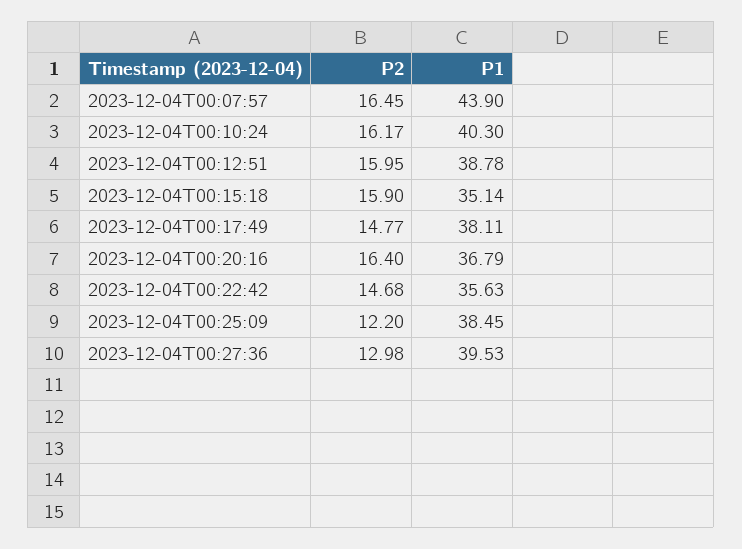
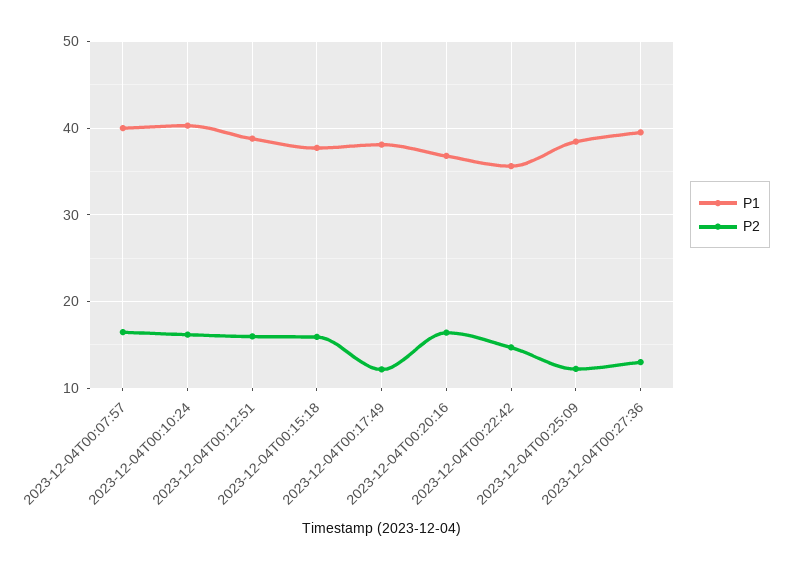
  {
    "P2": {
      "2023-12-04T00:07:57": 16.45,
      "2023-12-04T00:10:24": 16.17,
      "2023-12-04T00:12:51": 15.95,
      "2023-12-04T00:15:18": 15.9,
-     "2023-12-04T00:17:49": 14.77,
+     "2023-12-04T00:17:49": 12,
      "2023-12-04T00:20:16": 16.4,
      "2023-12-04T00:22:42": 14.68,
      "2023-12-04T00:25:09": 12.2,
      "2023-12-04T00:27:36": 12.98
    },
    "P1": {
-     "2023-12-04T00:07:57": 43.9,
+     "2023-12-04T00:07:57": 40,
      "2023-12-04T00:10:24": 40.3,
      "2023-12-04T00:12:51": 38.78,
-     "2023-12-04T00:15:18": 35.14,
+     "2023-12-04T00:15:18": 38,
      "2023-12-04T00:17:49": 38.11,
      "2023-12-04T00:20:16": 36.79,
      "2023-12-04T00:22:42": 35.63,
      "2023-12-04T00:25:09": 38.45,
      "2023-12-04T00:27:36": 39.53
    }
  }

